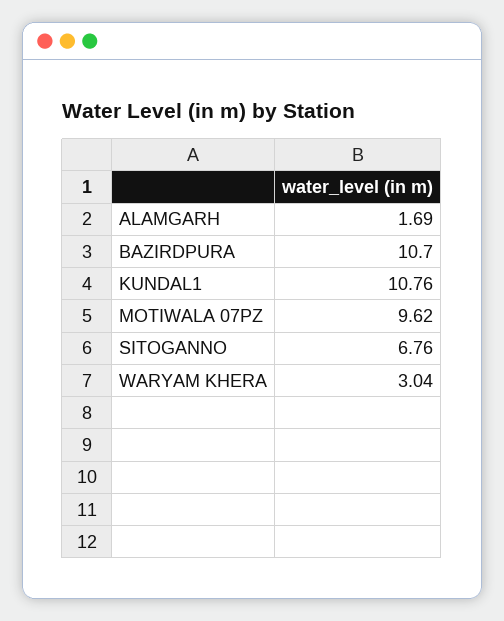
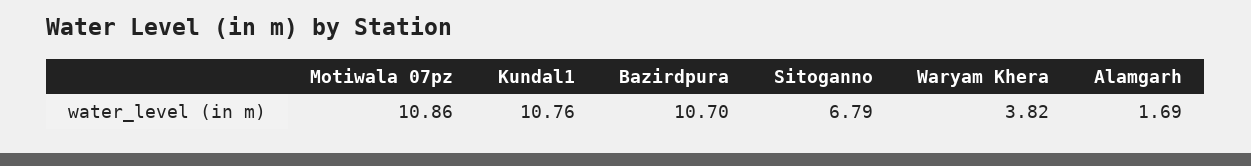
  {
    "ALAMGARH": 1.69,
    "BAZIRDPURA": 10.7,
    "KUNDAL1": 10.76,
-   "MOTIWALA 07PZ": 9.62,
+   "MOTIWALA 07PZ": 10.86,
-   "SITOGANNO": 6.76,
+   "SITOGANNO": 6.79,
-   "WARYAM KHERA": 3.04
+   "WARYAM KHERA": 3.82
  }

